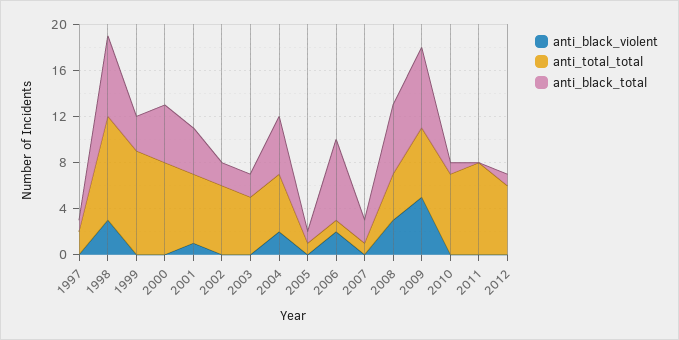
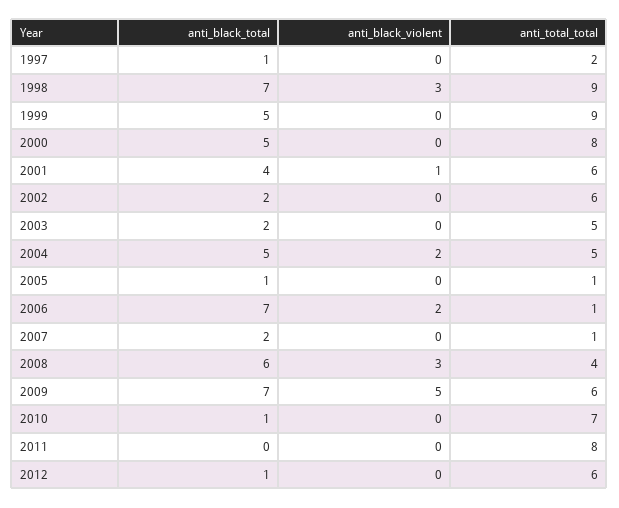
  {
    "anti_black_violent": {
      "1997": 0,
      "1998": 3,
      "1999": 0,
      "2000": 0,
      "2001": 1,
      "2002": 0,
      "2003": 0,
      "2004": 2,
      "2005": 0,
      "2006": 2,
      "2007": 0,
      "2008": 3,
      "2009": 5,
      "2010": 0,
      "2011": 0,
      "2012": 0
    },
    "anti_total_total": {
      "1997": 2,
      "1998": 9,
      "1999": 9,
      "2000": 8,
      "2001": 6,
      "2002": 6,
      "2003": 5,
      "2004": 5,
      "2005": 1,
      "2006": 1,
      "2007": 1,
      "2008": 4,
      "2009": 6,
      "2010": 7,
      "2011": 8,
      "2012": 6
    },
    "anti_black_total": {
      "1997": 1,
      "1998": 7,
-     "1999": 3,
+     "1999": 5,
      "2000": 5,
      "2001": 4,
      "2002": 2,
      "2003": 2,
      "2004": 5,
      "2005": 1,
      "2006": 7,
      "2007": 2,
      "2008": 6,
      "2009": 7,
      "2010": 1,
      "2011": 0,
      "2012": 1
    }
  }

